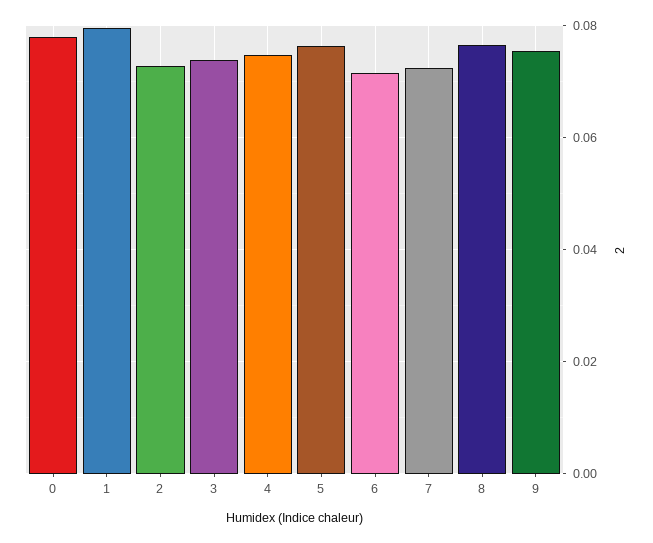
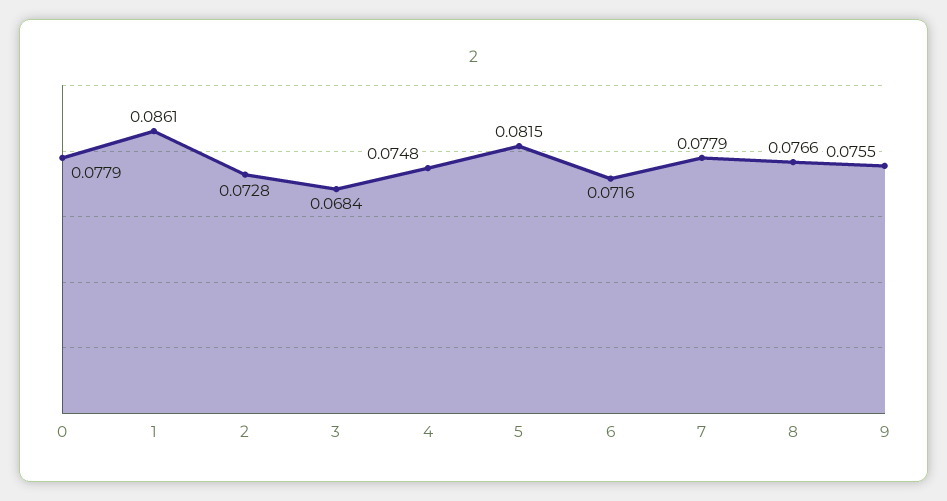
  {
    "0": 0.0779,
-   "1": 0.08,
+   "1": 0.0861,
    "2": 0.0728,
-   "3": 0.074,
+   "3": 0.0684,
    "4": 0.0748,
-   "5": 0.076,
+   "5": 0.0815,
    "6": 0.0716,
-   "7": 0.072,
+   "7": 0.0779,
    "8": 0.0766,
    "9": 0.0755
  }

